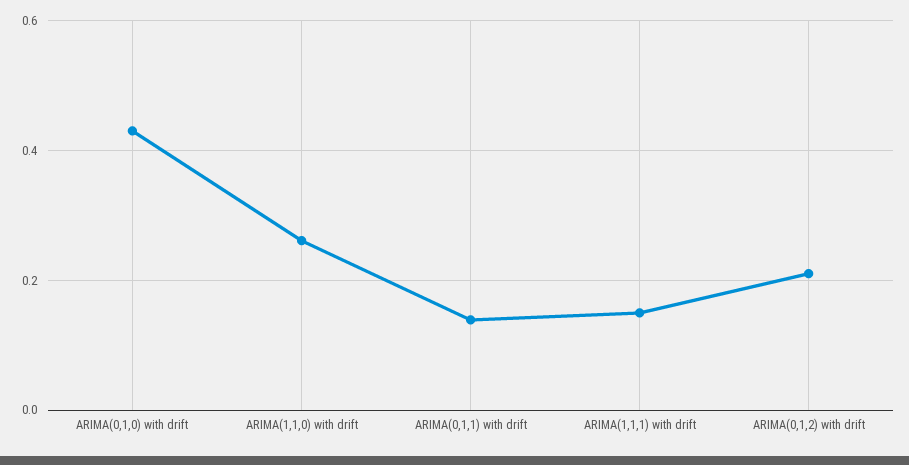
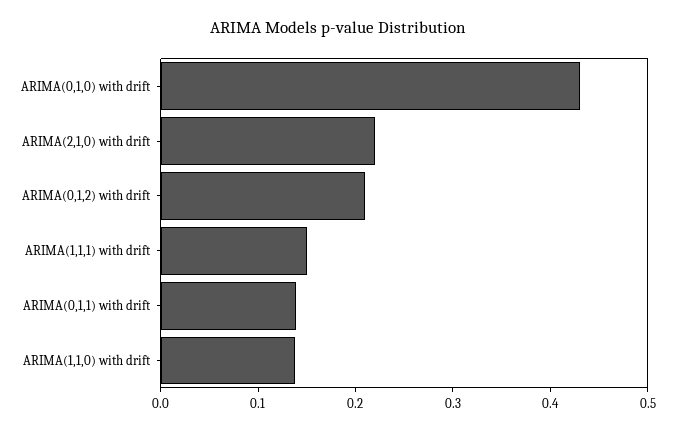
  {
    "ARIMA(0,1,0) with drift": 0.44,
-   "ARIMA(1,1,0) with drift": 0.26,
+   "ARIMA(1,1,0) with drift": 0.14,
    "ARIMA(0,1,1) with drift": 0.14,
    "ARIMA(1,1,1) with drift": 0.14,
-   "ARIMA(0,1,2) with drift": 0.22
+   "ARIMA(0,1,2) with drift": 0.22,
+   "ARIMA(2,1,0) with drift": 0.22
  }

